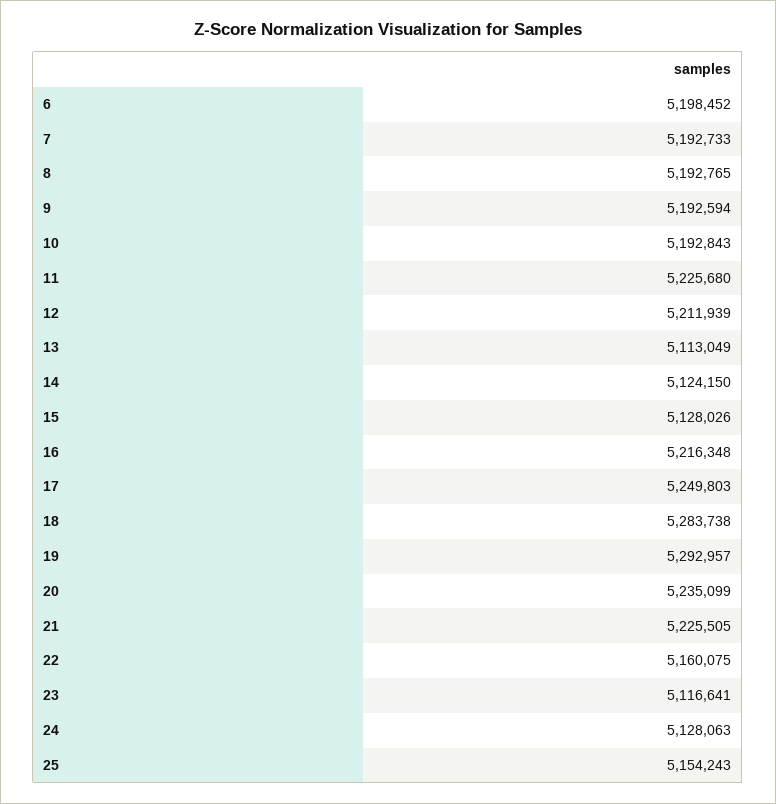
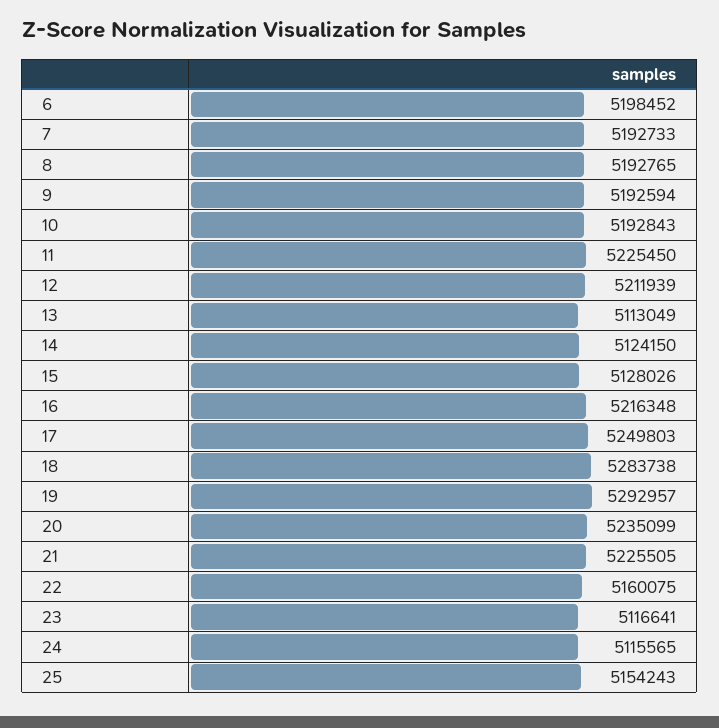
  {
    "6": 5198452,
    "7": 5192733,
    "8": 5192765,
    "9": 5192594,
    "10": 5192843,
-   "11": 5225680,
+   "11": 5225450,
    "12": 5211939,
    "13": 5113049,
    "14": 5124150,
    "15": 5128026,
    "16": 5216348,
    "17": 5249803,
    "18": 5283738,
    "19": 5292957,
    "20": 5235099,
    "21": 5225505,
    "22": 5160075,
    "23": 5116641,
-   "24": 5128063,
+   "24": 5115565,
    "25": 5154243
  }

